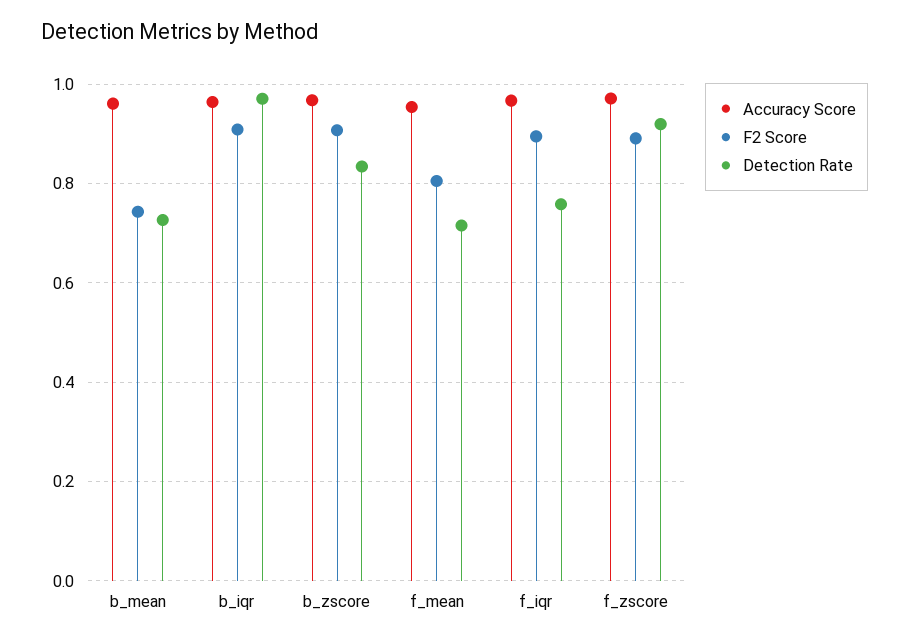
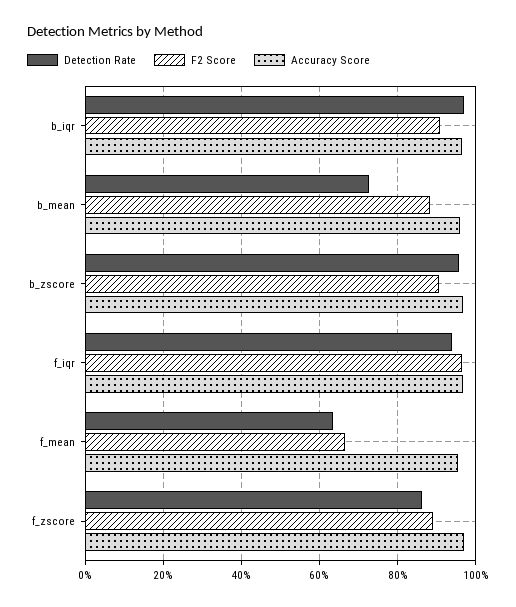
  {
    "Accuracy Score": {
      "b_mean": 0.96,
      "b_iqr": 0.96,
      "b_zscore": 0.96,
      "f_mean": 0.96,
      "f_iqr": 0.96,
      "f_zscore": 0.98
    },
    "F2 Score": {
-     "b_mean": 0.74,
+     "b_mean": 0.88,
      "b_iqr": 0.9,
      "b_zscore": 0.9,
-     "f_mean": 0.8,
+     "f_mean": 0.66,
-     "f_iqr": 0.9,
+     "f_iqr": 0.96,
      "f_zscore": 0.9
    },
    "Detection Rate": {
      "b_mean": 0.72,
      "b_iqr": 0.98,
-     "b_zscore": 0.84,
+     "b_zscore": 0.96,
-     "f_mean": 0.72,
+     "f_mean": 0.64,
-     "f_iqr": 0.76,
+     "f_iqr": 0.94,
-     "f_zscore": 0.92
+     "f_zscore": 0.86
    }
  }

